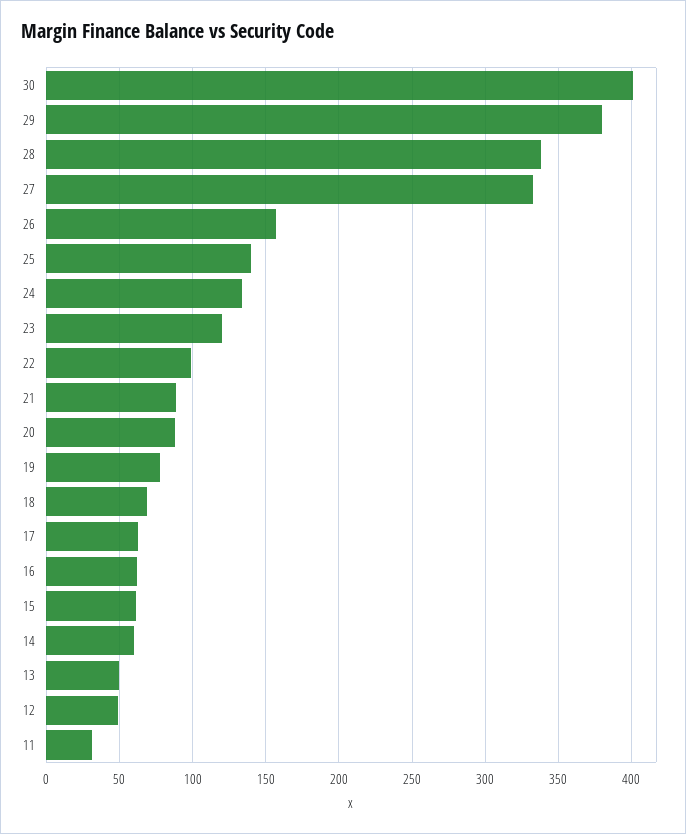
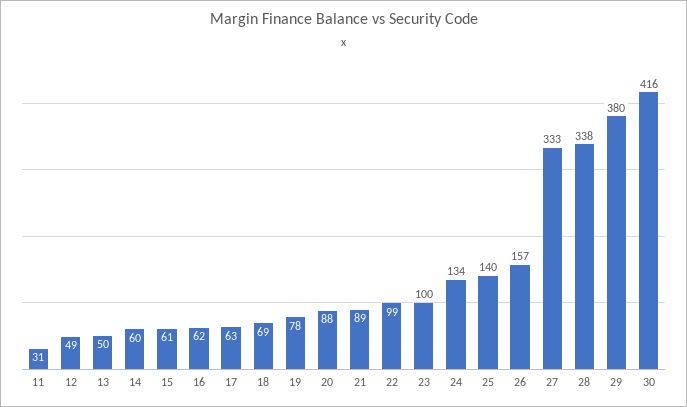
  {
-   "30": 400,
+   "30": 416,
    "29": 380,
    "28": 338,
    "27": 333,
    "26": 157,
    "25": 140,
    "24": 134,
-   "23": 120,
+   "23": 100,
    "22": 99,
    "21": 89,
    "20": 88,
    "19": 78,
    "18": 69,
    "17": 63,
    "16": 62,
    "15": 61,
    "14": 60,
    "13": 50,
    "12": 49,
    "11": 31
  }

